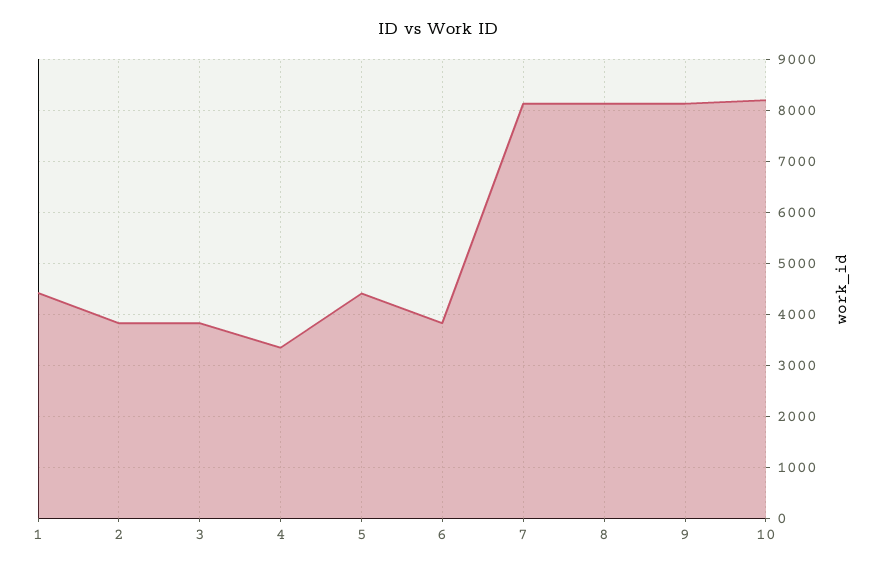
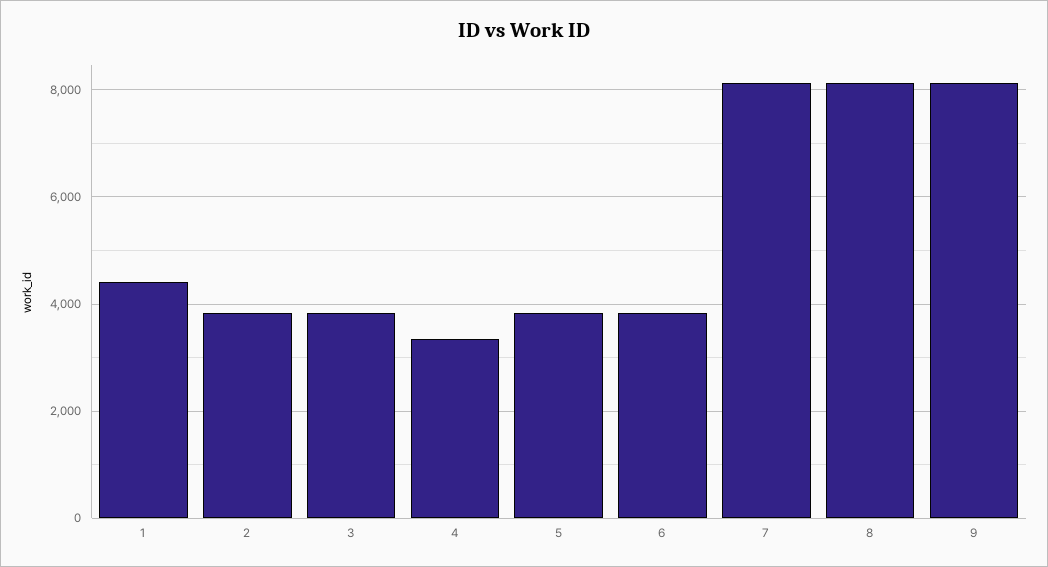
  {
    "1": 4400,
    "2": 3800,
    "3": 3800,
    "4": 3400,
-   "5": 4400,
+   "5": 3800,
    "6": 3800,
    "7": 8200,
    "8": 8200,
-   "9": 8200,
+   "9": 8200
-   "10": 8200
  }

